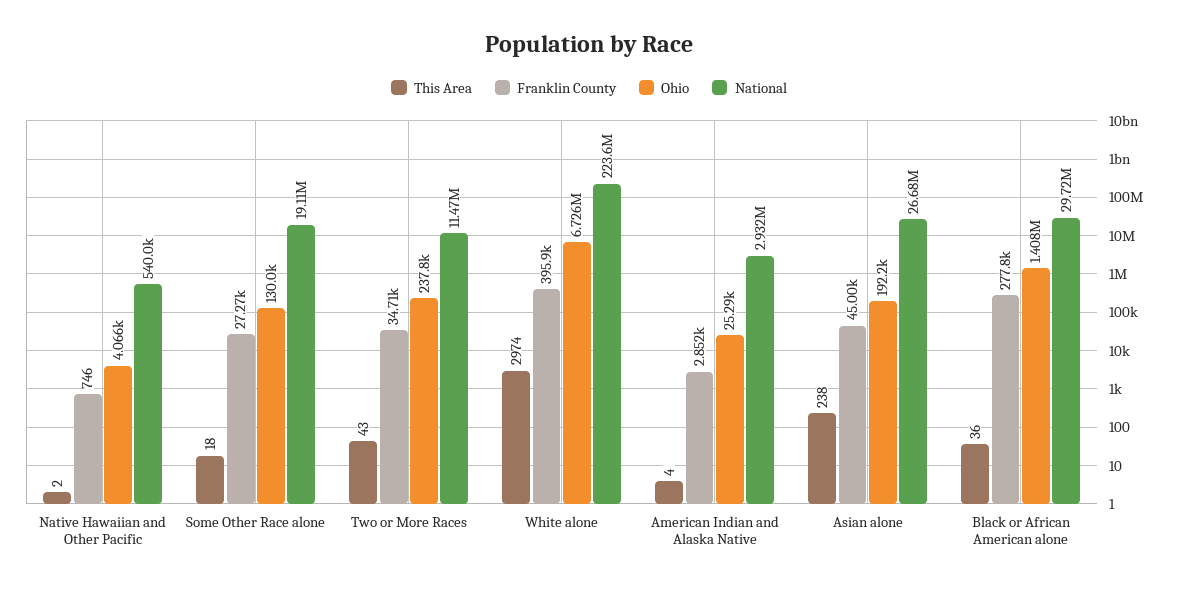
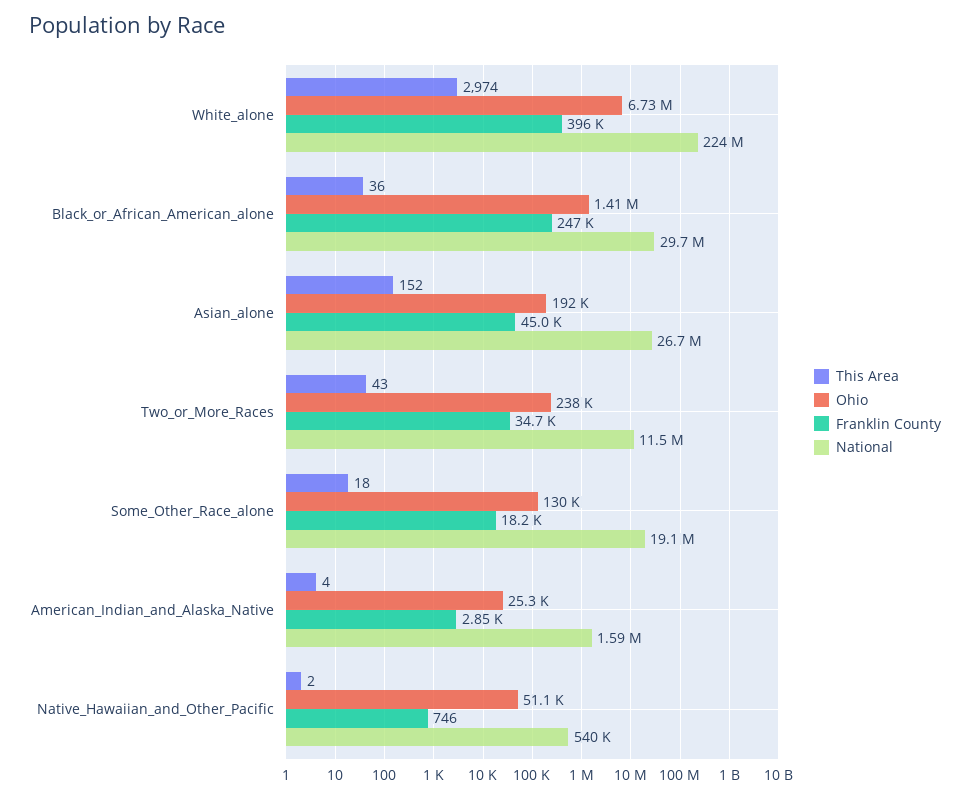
  {
    "This Area": {
      "Native Hawaiian and Other Pacific": 2,
      "Some Other Race alone": 18,
      "Two or More Races": 43,
      "White alone": 2974,
      "American Indian and Alaska Native": 4,
-     "Asian alone": 238,
+     "Asian alone": 152,
      "Black or African American alone": 36
    },
    "Franklin County": {
      "Native Hawaiian and Other Pacific": 746,
-     "Some Other Race alone": 27270,
+     "Some Other Race alone": 18200,
      "Two or More Races": 34710,
      "White alone": 395900,
      "American Indian and Alaska Native": 2852,
      "Asian alone": 45000,
-     "Black or African American alone": 277800
+     "Black or African American alone": 247000
    },
    "Ohio": {
-     "Native Hawaiian and Other Pacific": 4066,
+     "Native Hawaiian and Other Pacific": 51100,
      "Some Other Race alone": 130000,
      "Two or More Races": 237800,
      "White alone": 6726000,
      "American Indian and Alaska Native": 25290,
      "Asian alone": 192200,
      "Black or African American alone": 1408000
    },
    "National": {
      "Native Hawaiian and Other Pacific": 540000,
      "Some Other Race alone": 19110000,
      "Two or More Races": 11470000,
      "White alone": 223600000,
-     "American Indian and Alaska Native": 2932000,
+     "American Indian and Alaska Native": 1590000,
      "Asian alone": 26680000,
      "Black or African American alone": 29720000
    }
  }

